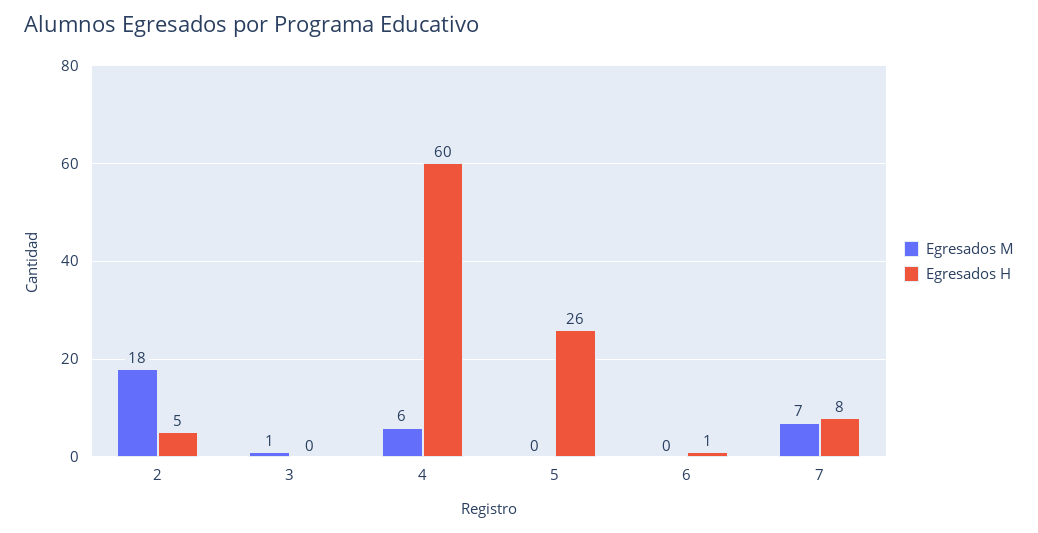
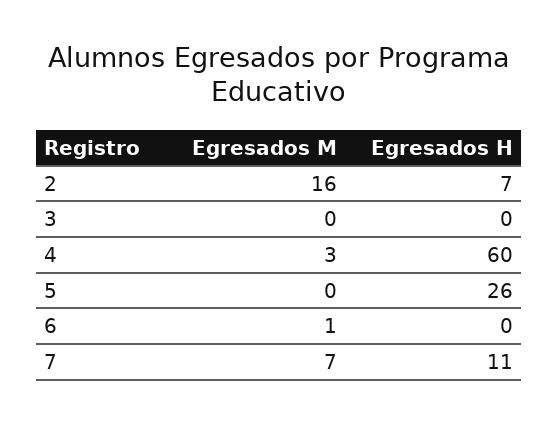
  {
    "Egresados M": {
-     "2": 18,
+     "2": 16,
-     "3": 1,
+     "3": 0,
-     "4": 6,
+     "4": 3,
      "5": 0,
-     "6": 0,
+     "6": 1,
      "7": 7
    },
    "Egresados H": {
-     "2": 5,
+     "2": 7,
      "3": 0,
      "4": 60,
      "5": 26,
-     "6": 1,
+     "6": 0,
-     "7": 8
+     "7": 11
    }
  }

